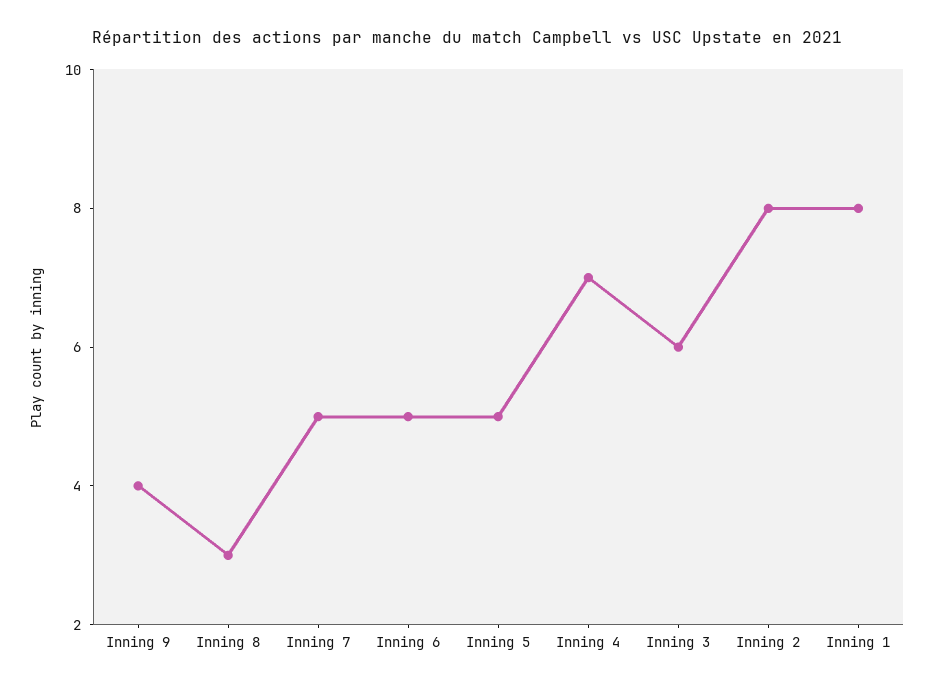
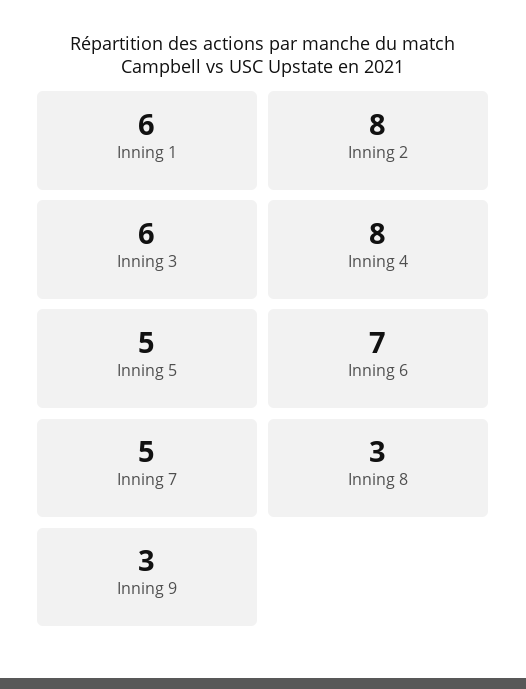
  {
-   "Inning 9": 4,
+   "Inning 9": 3,
    "Inning 8": 3,
    "Inning 7": 5,
-   "Inning 6": 5,
+   "Inning 6": 7,
    "Inning 5": 5,
-   "Inning 4": 7,
+   "Inning 4": 8,
    "Inning 3": 6,
    "Inning 2": 8,
-   "Inning 1": 8
+   "Inning 1": 6
  }

